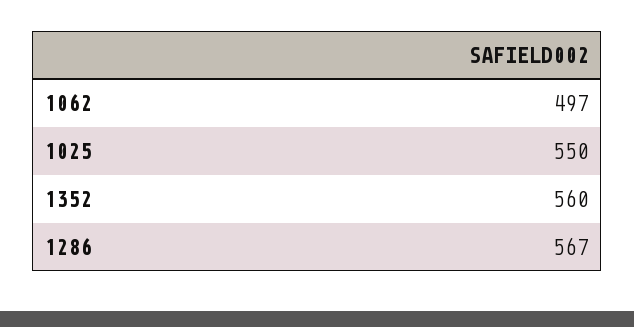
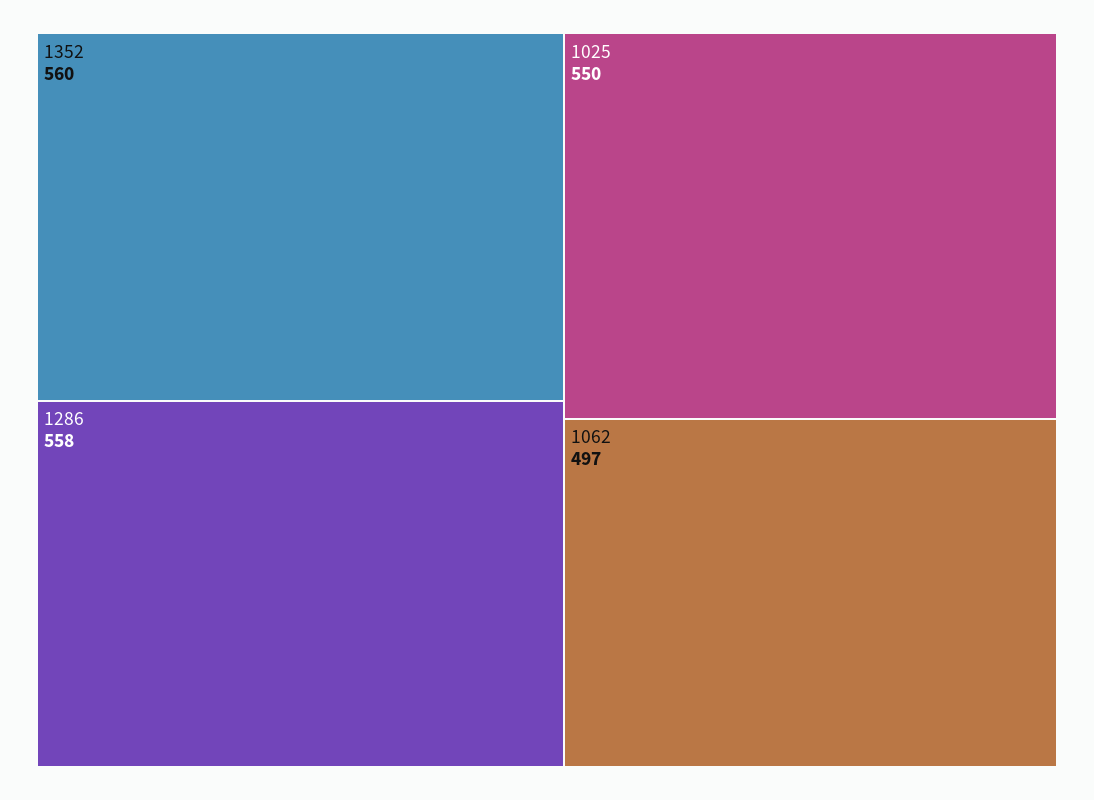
  {
    "1062": 497,
    "1025": 550,
    "1352": 560,
-   "1286": 567
+   "1286": 558
  }

